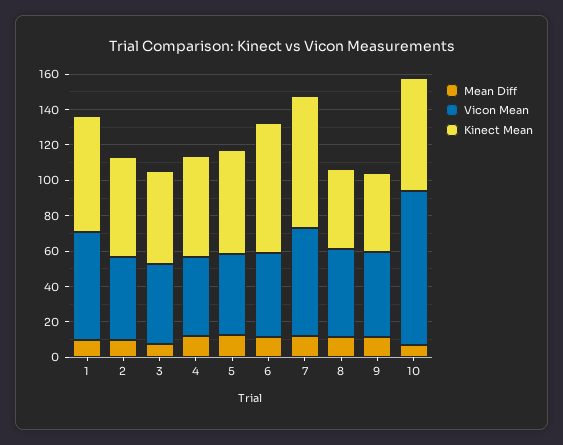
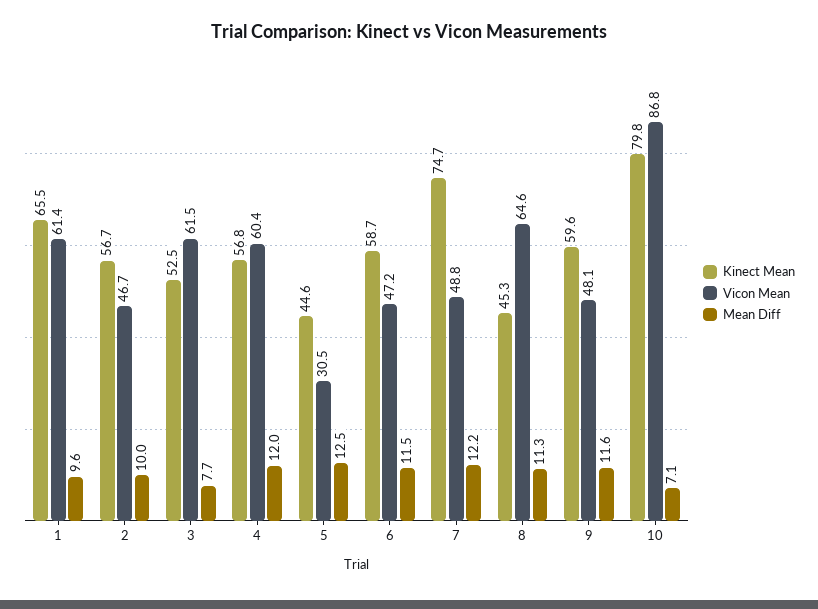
  {
    "Mean Diff": {
      "1": 9.6,
      "2": 10,
      "3": 7.7,
      "4": 12,
      "5": 12.5,
      "6": 11.5,
      "7": 12.2,
      "8": 11.3,
      "9": 11.6,
      "10": 7.1
    },
    "Vicon Mean": {
      "1": 61.4,
      "2": 46.7,
-     "3": 45,
+     "3": 61.5,
-     "4": 45,
+     "4": 60.4,
-     "5": 45,
+     "5": 30.5,
      "6": 47.2,
-     "7": 60,
+     "7": 48.8,
-     "8": 50,
+     "8": 64.6,
      "9": 48.1,
      "10": 86.8
    },
    "Kinect Mean": {
      "1": 65.5,
      "2": 56.7,
      "3": 52.5,
      "4": 56.8,
-     "5": 60,
+     "5": 44.6,
-     "6": 75,
+     "6": 58.7,
      "7": 74.7,
      "8": 45.3,
-     "9": 45,
+     "9": 59.6,
-     "10": 65
+     "10": 79.8
    }
  }

